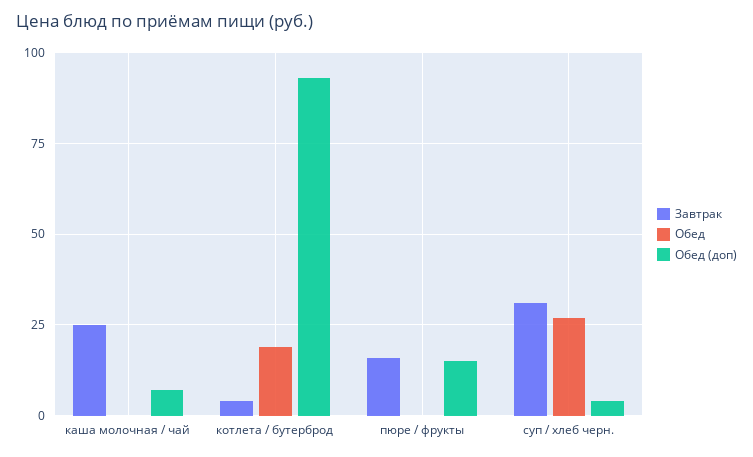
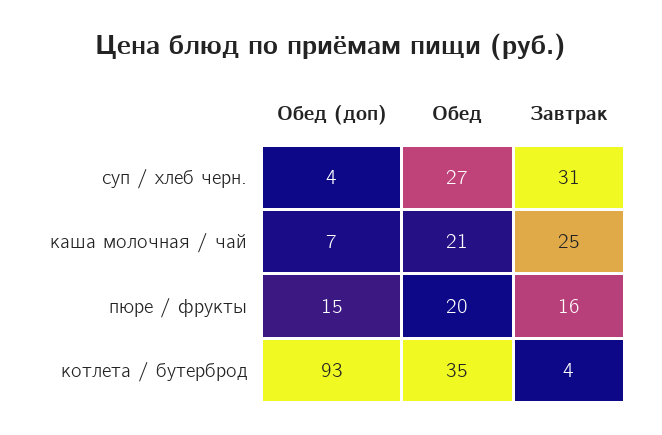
  {
    "Завтрак": {
      "каша молочная / чай": 25,
      "котлета / бутерброд": 4,
      "пюре / фрукты": 16,
      "суп / хлеб черн.": 31
    },
    "Обед": {
-     "каша молочная / чай": 0,
+     "каша молочная / чай": 21,
-     "котлета / бутерброд": 20,
+     "котлета / бутерброд": 35,
-     "пюре / фрукты": 0,
+     "пюре / фрукты": 20,
      "суп / хлеб черн.": 27
    },
    "Обед (доп)": {
      "каша молочная / чай": 7,
      "котлета / бутерброд": 93,
      "пюре / фрукты": 15,
      "суп / хлеб черн.": 4
    }
  }

